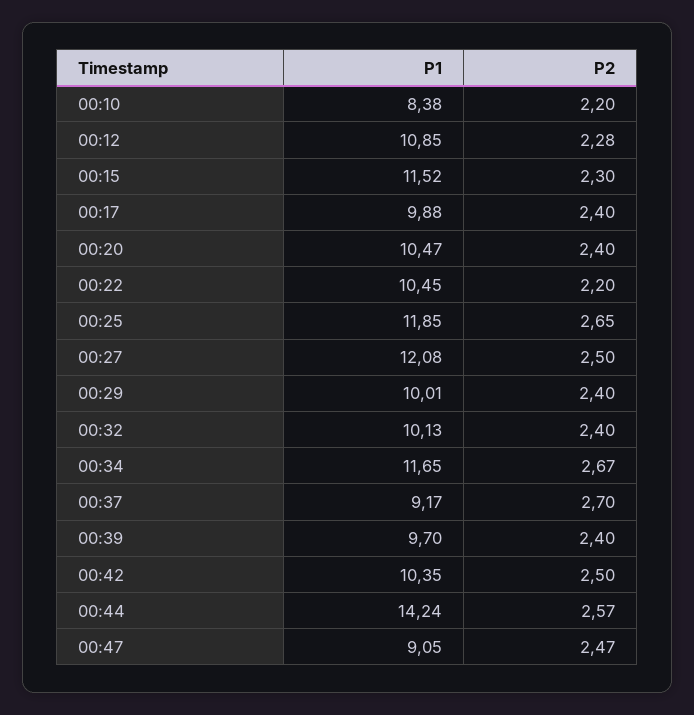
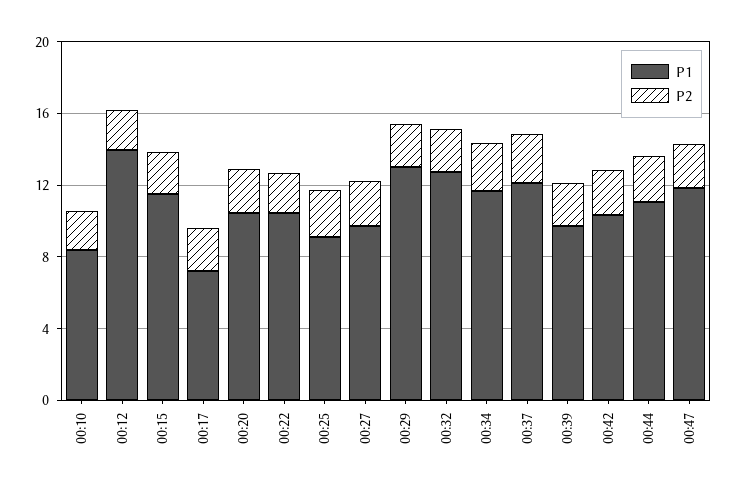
  {
    "P1": {
      "00:10": 8.38,
-     "00:12": 10.85,
+     "00:12": 14,
      "00:15": 11.52,
-     "00:17": 9.88,
+     "00:17": 7,
      "00:20": 10.47,
      "00:22": 10.45,
-     "00:25": 11.85,
+     "00:25": 9,
-     "00:27": 12.08,
+     "00:27": 10,
-     "00:29": 10.01,
+     "00:29": 13,
-     "00:32": 10.13,
+     "00:32": 13,
      "00:34": 11.65,
-     "00:37": 9.17,
+     "00:37": 12,
      "00:39": 9.7,
      "00:42": 10.35,
-     "00:44": 14.24,
+     "00:44": 11,
-     "00:47": 9.05
+     "00:47": 12
    },
    "P2": {
      "00:10": 2.2,
      "00:12": 2.28,
      "00:15": 2.3,
      "00:17": 2.4,
      "00:20": 2.4,
      "00:22": 2.2,
      "00:25": 2.65,
      "00:27": 2.5,
      "00:29": 2.4,
      "00:32": 2.4,
      "00:34": 2.67,
      "00:37": 2.7,
      "00:39": 2.4,
      "00:42": 2.5,
      "00:44": 2.57,
      "00:47": 2.47
    }
  }

